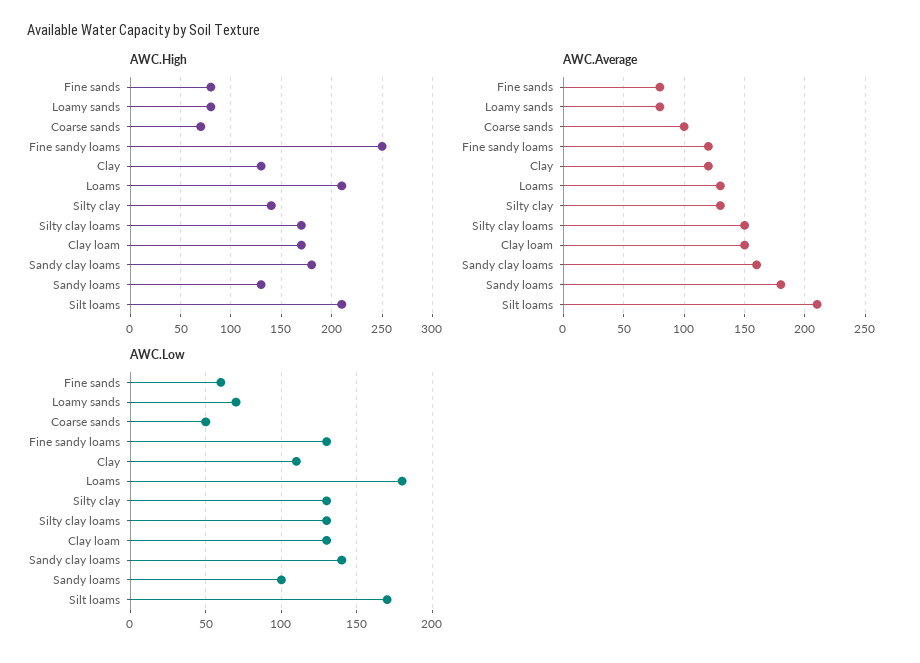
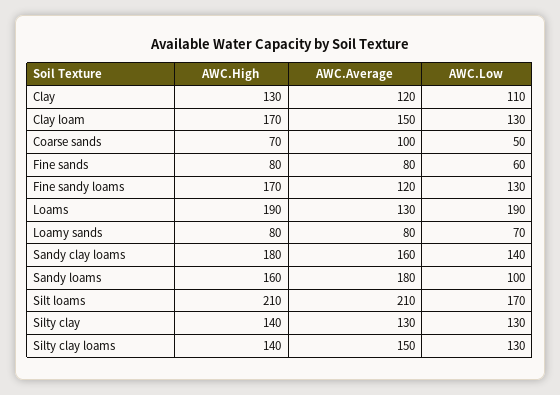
  {
    "AWC.High": {
      "Fine sands": 80,
      "Loamy sands": 80,
      "Coarse sands": 70,
-     "Fine sandy loams": 250,
+     "Fine sandy loams": 170,
      "Clay": 130,
-     "Loams": 210,
+     "Loams": 190,
      "Silty clay": 140,
-     "Silty clay loams": 170,
+     "Silty clay loams": 140,
      "Clay loam": 170,
      "Sandy clay loams": 180,
-     "Sandy loams": 130,
+     "Sandy loams": 160,
      "Silt loams": 210
    },
    "AWC.Average": {
      "Fine sands": 80,
      "Loamy sands": 80,
      "Coarse sands": 100,
      "Fine sandy loams": 120,
      "Clay": 120,
      "Loams": 130,
      "Silty clay": 130,
      "Silty clay loams": 150,
      "Clay loam": 150,
      "Sandy clay loams": 160,
      "Sandy loams": 180,
      "Silt loams": 210
    },
    "AWC.Low": {
      "Fine sands": 60,
      "Loamy sands": 70,
      "Coarse sands": 50,
      "Fine sandy loams": 130,
      "Clay": 110,
-     "Loams": 180,
+     "Loams": 190,
      "Silty clay": 130,
      "Silty clay loams": 130,
      "Clay loam": 130,
      "Sandy clay loams": 140,
      "Sandy loams": 100,
      "Silt loams": 170
    }
  }

